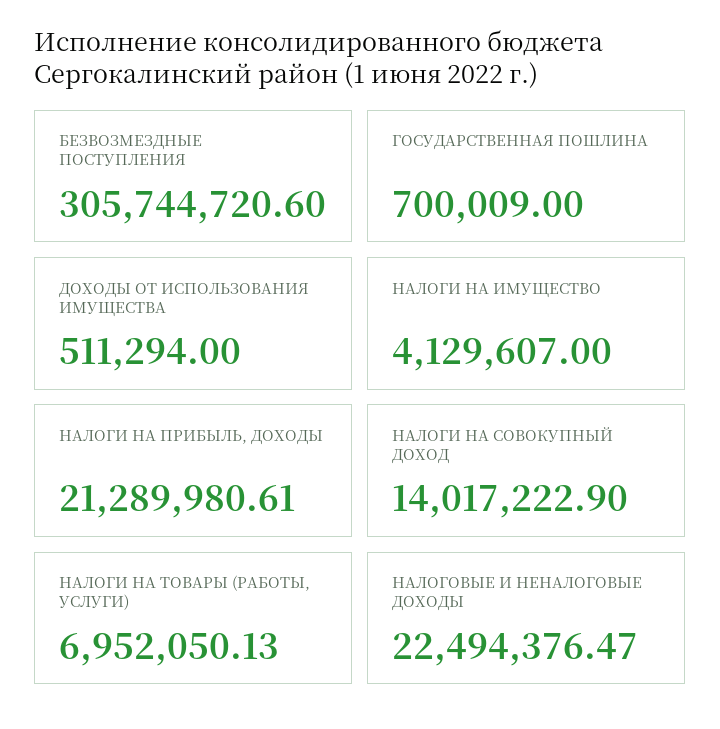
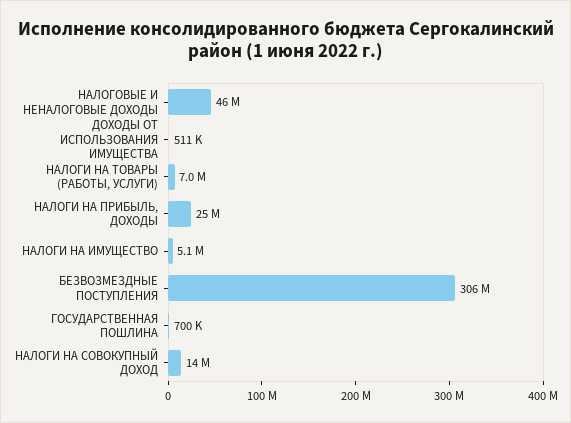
  {
    "БЕЗВОЗМЕЗДНЫЕ ПОСТУПЛЕНИЯ": 305744720.6,
    "ГОСУДАРСТВЕННАЯ ПОШЛИНА": 700009,
    "ДОХОДЫ ОТ ИСПОЛЬЗОВАНИЯ ИМУЩЕСТВА": 511294,
-   "НАЛОГИ НА ИМУЩЕСТВО": 4129607,
+   "НАЛОГИ НА ИМУЩЕСТВО": 5100000,
-   "НАЛОГИ НА ПРИБЫЛЬ, ДОХОДЫ": 21289980.61,
+   "НАЛОГИ НА ПРИБЫЛЬ, ДОХОДЫ": 25000000,
    "НАЛОГИ НА СОВОКУПНЫЙ ДОХОД": 14017222.9,
    "НАЛОГИ НА ТОВАРЫ (РАБОТЫ, УСЛУГИ)": 6952050.13,
-   "НАЛОГОВЫЕ И НЕНАЛОГОВЫЕ ДОХОДЫ": 22494376.47
+   "НАЛОГОВЫЕ И НЕНАЛОГОВЫЕ ДОХОДЫ": 46000000
  }

